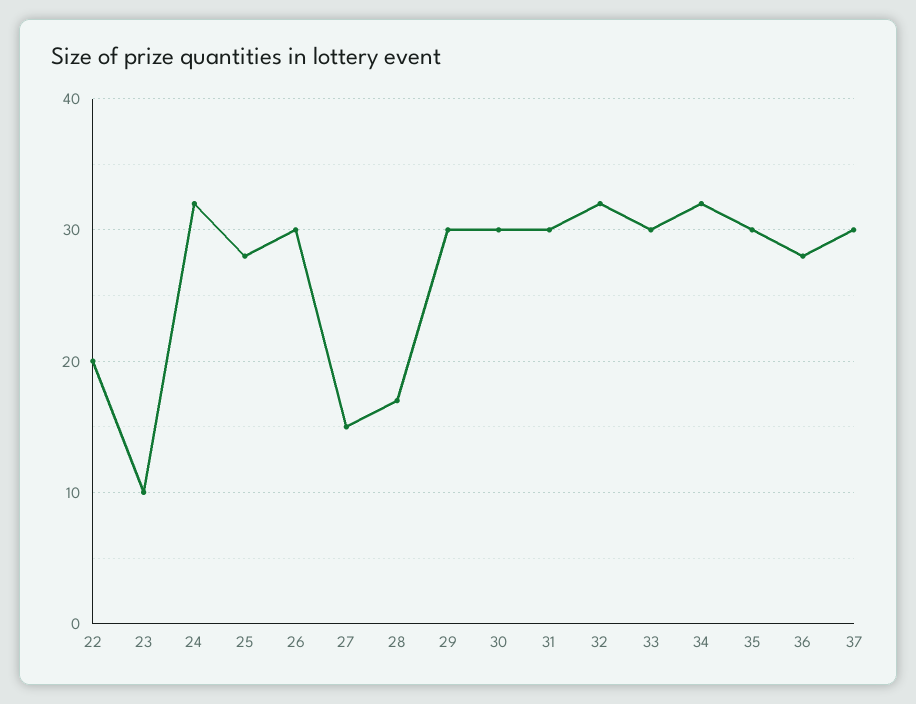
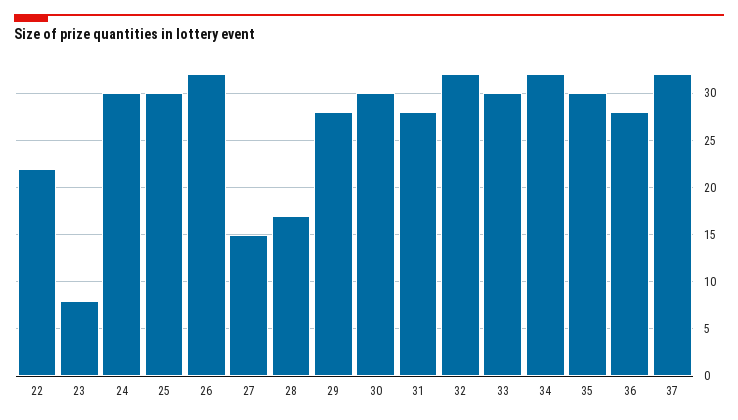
  {
-   "22": 20,
+   "22": 22,
-   "23": 10,
+   "23": 8,
-   "24": 32,
+   "24": 30,
-   "25": 28,
+   "25": 30,
-   "26": 30,
+   "26": 32,
    "27": 15,
    "28": 17,
-   "29": 30,
+   "29": 28,
    "30": 30,
-   "31": 30,
+   "31": 28,
    "32": 32,
    "33": 30,
    "34": 32,
    "35": 30,
    "36": 28,
-   "37": 30
+   "37": 32
  }

